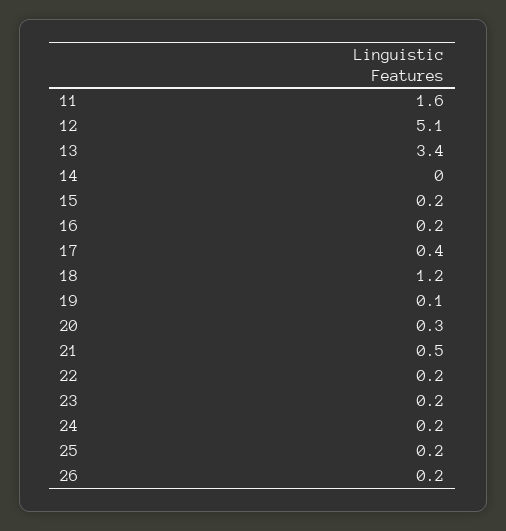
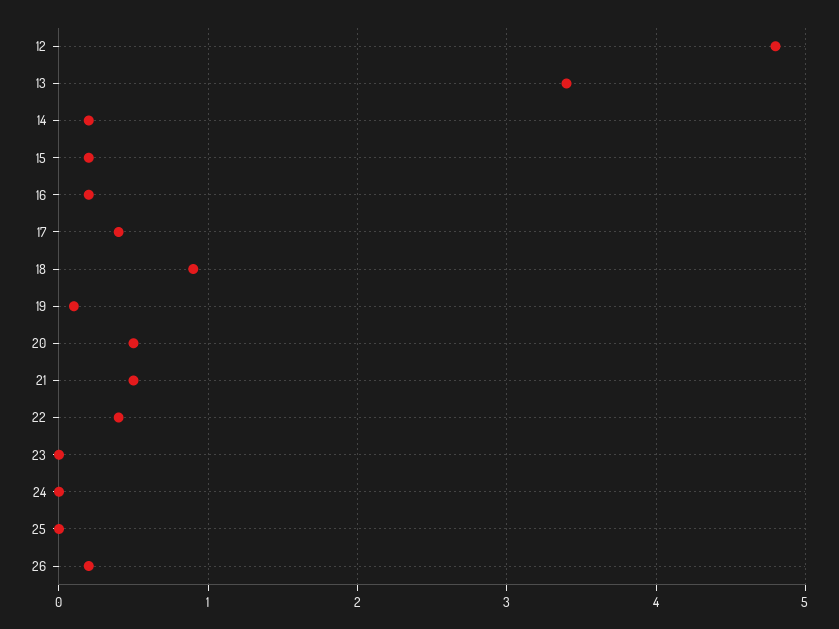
  {
-   "11": 1.6,
-   "12": 5.1,
+   "12": 4.8,
    "13": 3.4,
-   "14": 0,
+   "14": 0.2,
    "15": 0.2,
    "16": 0.2,
    "17": 0.4,
-   "18": 1.2,
+   "18": 0.9,
    "19": 0.1,
-   "20": 0.3,
+   "20": 0.5,
    "21": 0.5,
-   "22": 0.2,
+   "22": 0.4,
-   "23": 0.2,
+   "23": 0,
-   "24": 0.2,
+   "24": 0,
-   "25": 0.2,
+   "25": 0,
    "26": 0.2
  }

